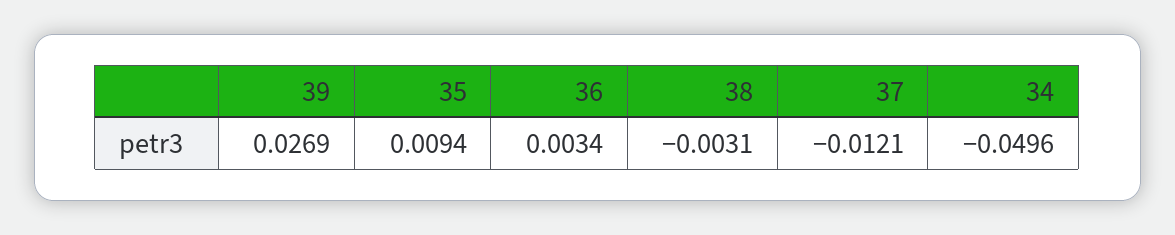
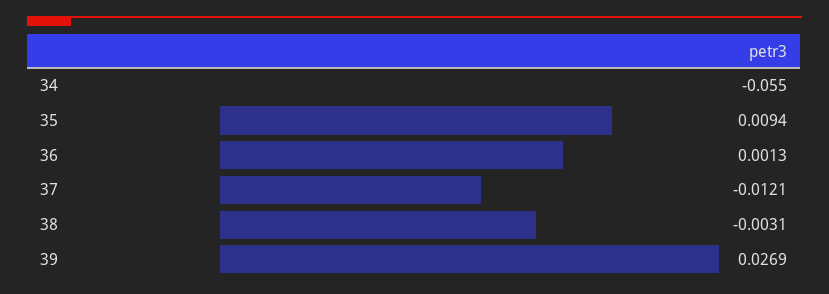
  {
    "39": 0.0269,
    "35": 0.0094,
-   "36": 0.0034,
+   "36": 0.0013,
    "38": -0.0031,
    "37": -0.0121,
-   "34": -0.0496
+   "34": -0.055
  }

